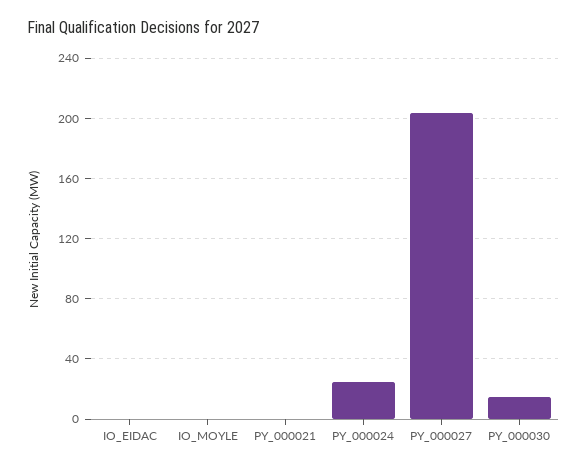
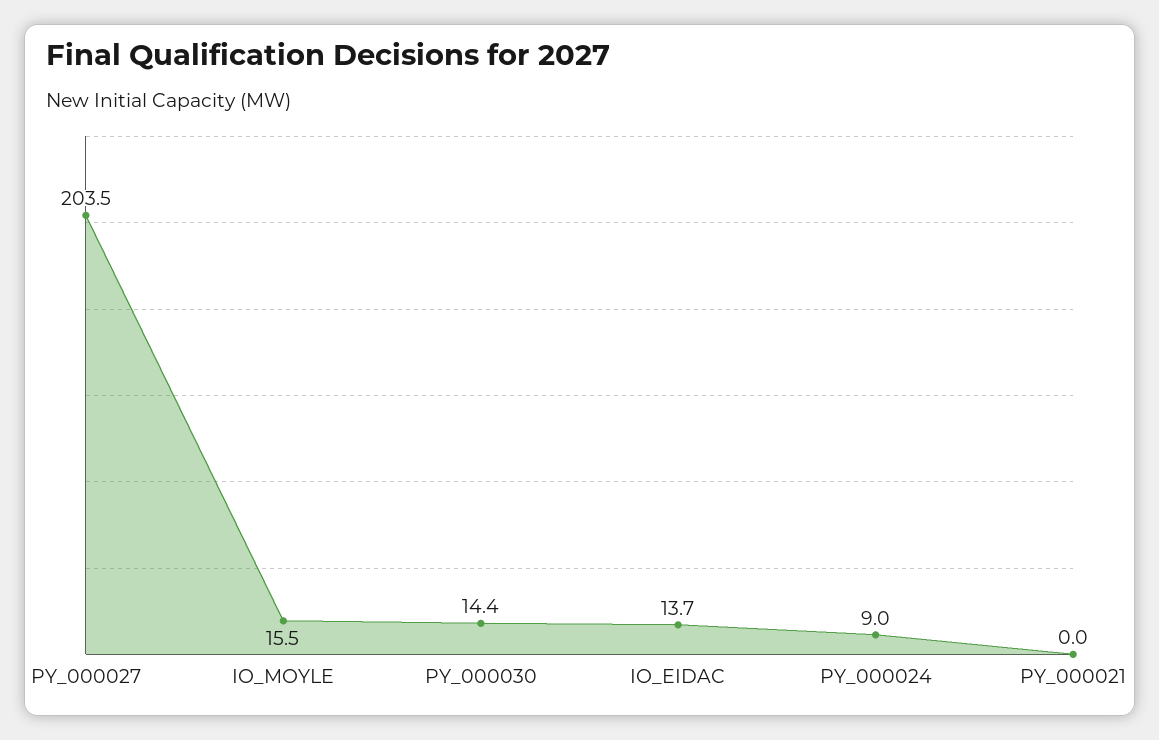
  {
-   "IO_EIDAC": 0,
+   "IO_EIDAC": 13.7,
-   "IO_MOYLE": 0,
+   "IO_MOYLE": 15.5,
    "PY_000021": 0,
-   "PY_000024": 25,
+   "PY_000024": 9,
    "PY_000027": 203.5,
    "PY_000030": 14.4
  }

